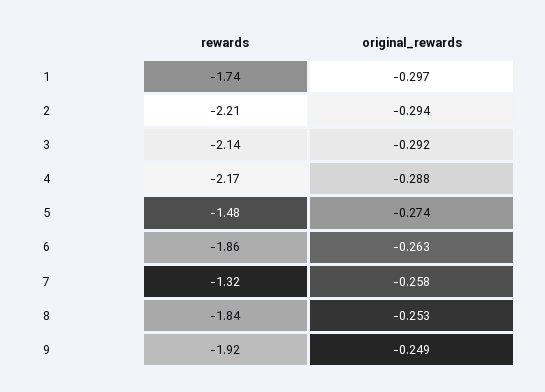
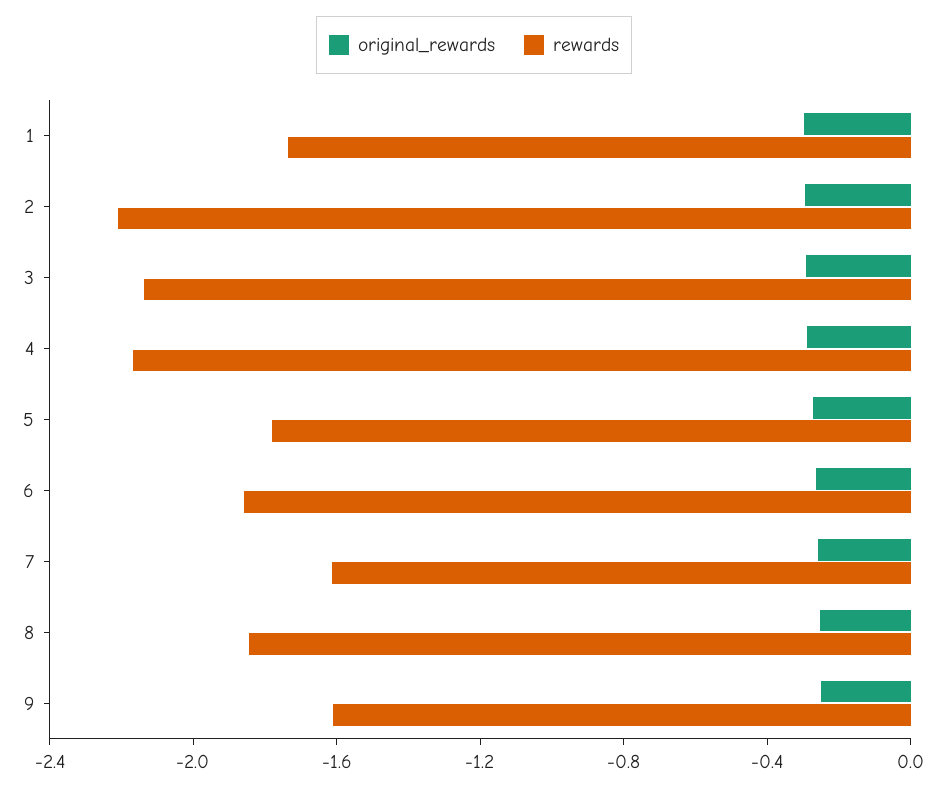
  {
    "rewards": {
      "1": -1.74,
      "2": -2.21,
      "3": -2.14,
      "4": -2.17,
-     "5": -1.48,
+     "5": -1.8,
      "6": -1.86,
-     "7": -1.32,
+     "7": -1.6,
      "8": -1.84,
-     "9": -1.92
+     "9": -1.6
    },
    "original_rewards": {
      "1": -0.297,
      "2": -0.294,
      "3": -0.292,
      "4": -0.288,
      "5": -0.274,
      "6": -0.263,
      "7": -0.258,
      "8": -0.253,
      "9": -0.249
    }
  }

